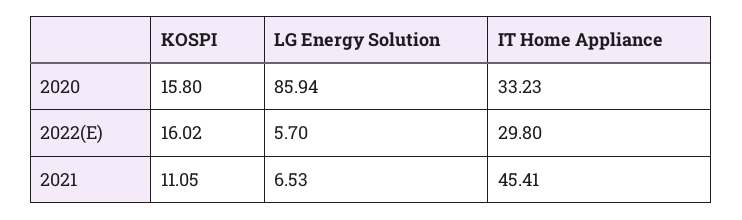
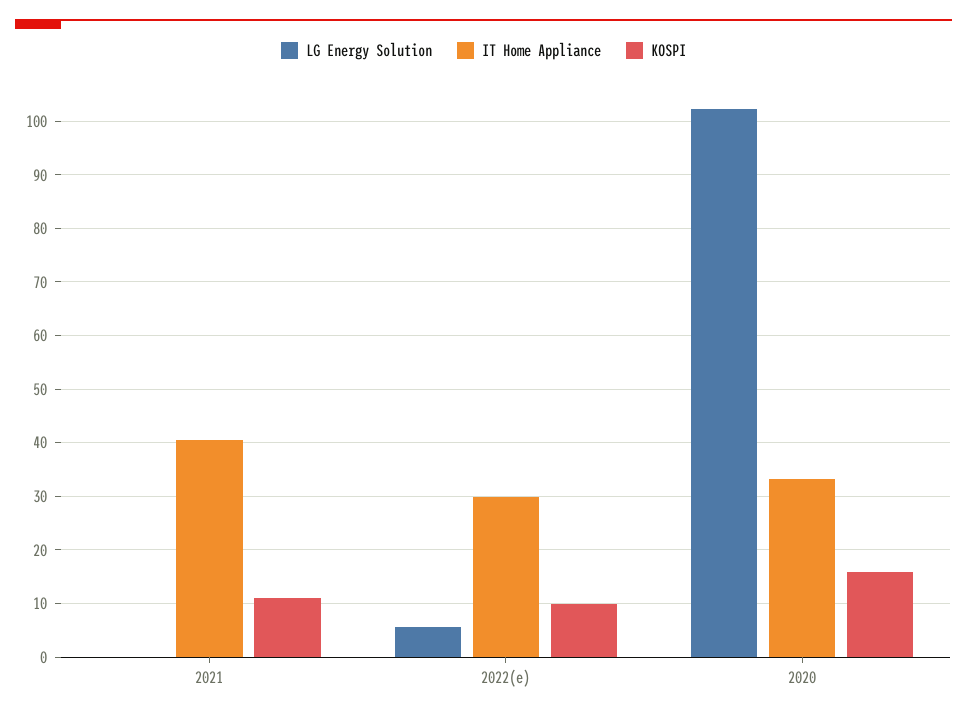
  {
    "KOSPI": {
      "2020": 15.8,
-     "2022(E)": 16.02,
+     "2022(E)": 10,
      "2021": 11.05
    },
    "LG Energy Solution": {
-     "2020": 85.94,
+     "2020": 102,
      "2022(E)": 5.7,
-     "2021": 6.53
+     "2021": 0
    },
    "IT Home Appliance": {
      "2020": 33.23,
      "2022(E)": 29.8,
-     "2021": 45.41
+     "2021": 40
    }
  }

